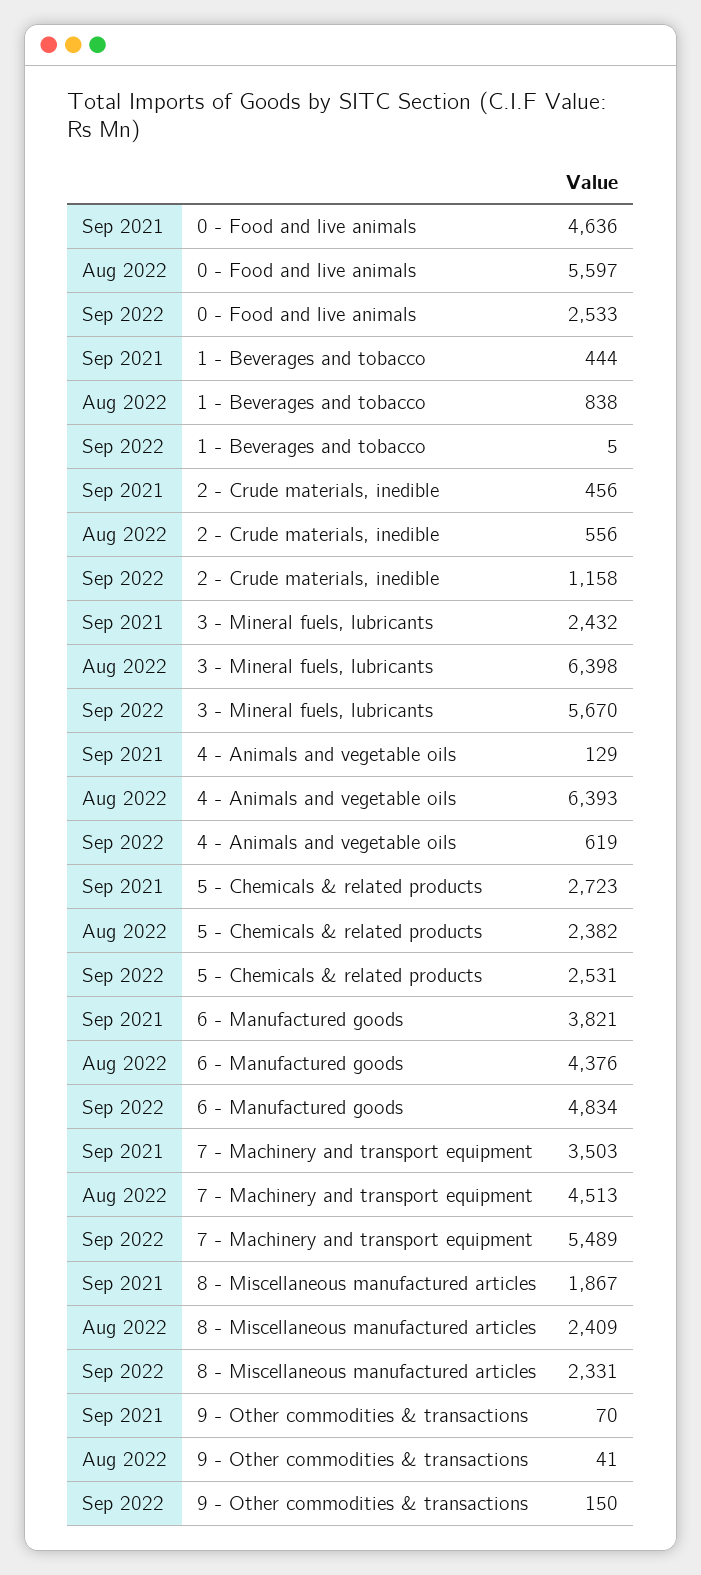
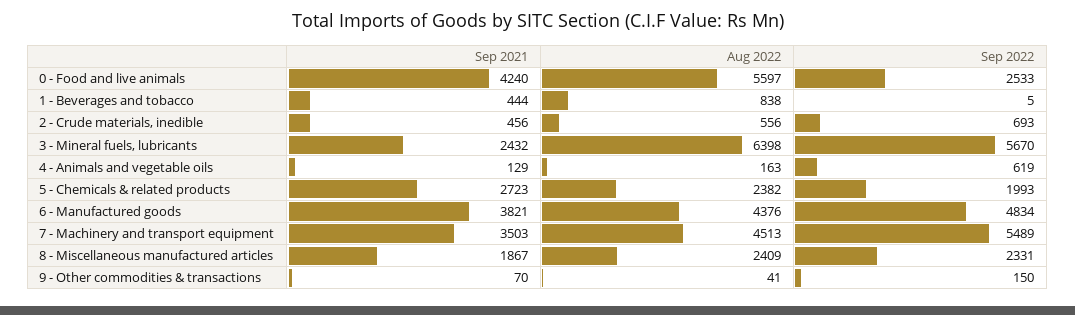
  {
    "Sep 2021": {
-     "0 - Food and live animals": 4636,
+     "0 - Food and live animals": 4240,
      "1 - Beverages and tobacco": 444,
      "2 - Crude materials, inedible": 456,
      "3 - Mineral fuels, lubricants": 2432,
      "4 - Animals and vegetable oils": 129,
      "5 - Chemicals & related products": 2723,
      "6 - Manufactured goods": 3821,
      "7 - Machinery and transport equipment": 3503,
      "8 - Miscellaneous manufactured articles": 1867,
      "9 - Other commodities & transactions": 70
    },
    "Aug 2022": {
      "0 - Food and live animals": 5597,
      "1 - Beverages and tobacco": 838,
      "2 - Crude materials, inedible": 556,
      "3 - Mineral fuels, lubricants": 6398,
-     "4 - Animals and vegetable oils": 6393,
+     "4 - Animals and vegetable oils": 163,
      "5 - Chemicals & related products": 2382,
      "6 - Manufactured goods": 4376,
      "7 - Machinery and transport equipment": 4513,
      "8 - Miscellaneous manufactured articles": 2409,
      "9 - Other commodities & transactions": 41
    },
    "Sep 2022": {
      "0 - Food and live animals": 2533,
      "1 - Beverages and tobacco": 5,
-     "2 - Crude materials, inedible": 1158,
+     "2 - Crude materials, inedible": 693,
      "3 - Mineral fuels, lubricants": 5670,
      "4 - Animals and vegetable oils": 619,
-     "5 - Chemicals & related products": 2531,
+     "5 - Chemicals & related products": 1993,
      "6 - Manufactured goods": 4834,
      "7 - Machinery and transport equipment": 5489,
      "8 - Miscellaneous manufactured articles": 2331,
      "9 - Other commodities & transactions": 150
    }
  }

